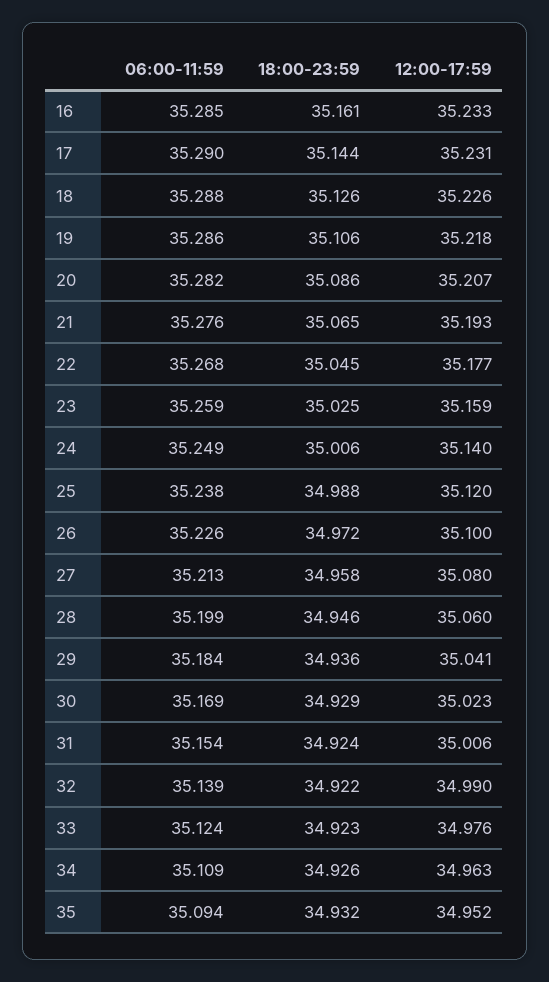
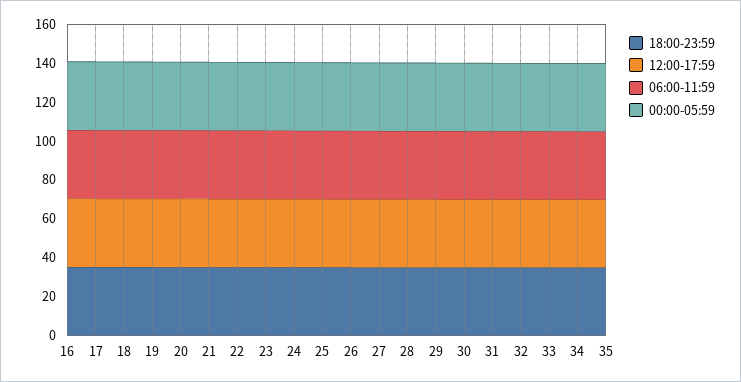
  {
    "06:00-11:59": {
      "16": 35.285,
      "17": 35.29,
      "18": 35.288,
      "19": 35.286,
      "20": 35.282,
      "21": 35.276,
      "22": 35.268,
      "23": 35.259,
      "24": 35.249,
      "25": 35.238,
      "26": 35.226,
      "27": 35.213,
      "28": 35.199,
      "29": 35.184,
      "30": 35.169,
      "31": 35.154,
      "32": 35.139,
      "33": 35.124,
      "34": 35.109,
      "35": 35.094
    },
    "18:00-23:59": {
      "16": 35.161,
      "17": 35.144,
      "18": 35.126,
      "19": 35.106,
      "20": 35.086,
      "21": 35.065,
      "22": 35.045,
      "23": 35.025,
      "24": 35.006,
      "25": 34.988,
      "26": 34.972,
      "27": 34.958,
      "28": 34.946,
      "29": 34.936,
      "30": 34.929,
      "31": 34.924,
      "32": 34.922,
      "33": 34.923,
      "34": 34.926,
      "35": 34.932
    },
    "12:00-17:59": {
      "16": 35.233,
      "17": 35.231,
      "18": 35.226,
      "19": 35.218,
      "20": 35.207,
      "21": 35.193,
      "22": 35.177,
      "23": 35.159,
      "24": 35.14,
      "25": 35.12,
      "26": 35.1,
      "27": 35.08,
      "28": 35.06,
      "29": 35.041,
      "30": 35.023,
      "31": 35.006,
      "32": 34.99,
      "33": 34.976,
      "34": 34.963,
      "35": 34.952
-   }
+   },
+   "00:00-05:59": {
+     "16": 35,
+     "17": 35,
+     "18": 35,
+     "19": 35,
+     "20": 35,
+     "21": 35,
+     "22": 35,
+     "23": 35,
+     "24": 35,
+     "25": 35,
+     "26": 35,
+     "27": 35,
+     "28": 35,
+     "29": 35,
+     "30": 35,
+     "31": 35,
+     "32": 35,
+     "33": 35,
+     "34": 35,
+     "35": 35
+   }
  }

